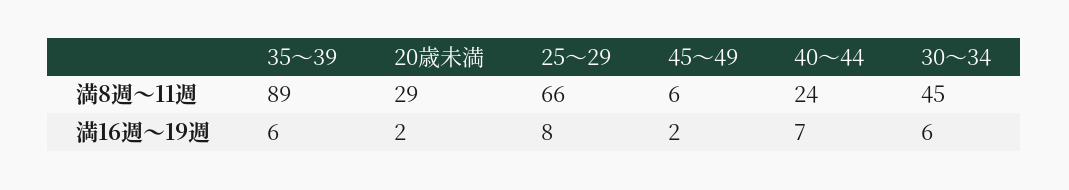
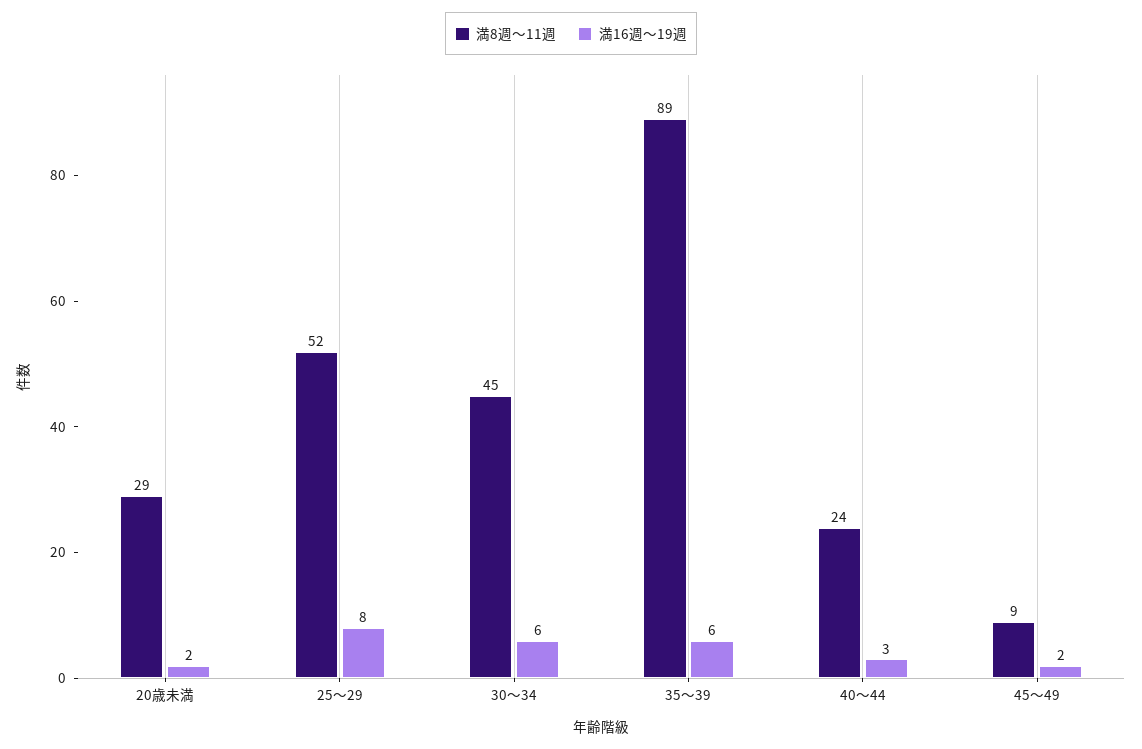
  {
    "満8週～11週": {
      "35～39": 89,
      "20歳未満": 29,
-     "25～29": 66,
+     "25～29": 52,
-     "45～49": 6,
+     "45～49": 9,
      "40～44": 24,
      "30～34": 45
    },
    "満16週～19週": {
      "35～39": 6,
      "20歳未満": 2,
      "25～29": 8,
      "45～49": 2,
-     "40～44": 7,
+     "40～44": 3,
      "30～34": 6
    }
  }

